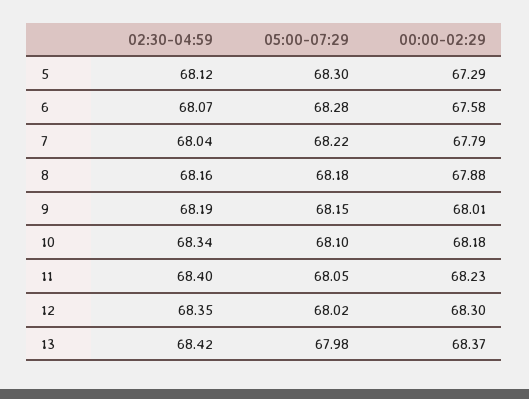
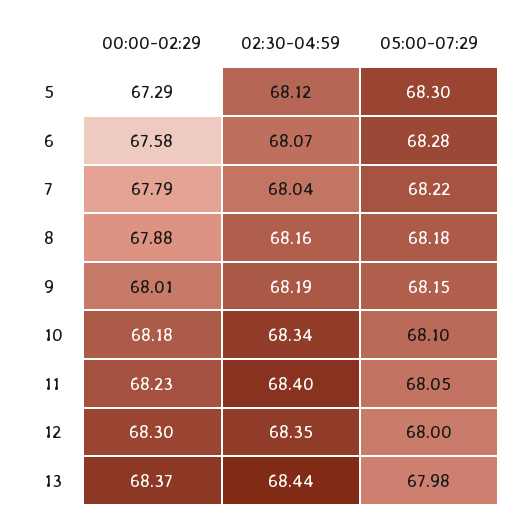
  {
    "02:30-04:59": {
      "5": 68.12,
      "6": 68.07,
      "7": 68.04,
      "8": 68.16,
      "9": 68.19,
      "10": 68.34,
      "11": 68.4,
      "12": 68.35,
-     "13": 68.42
+     "13": 68.44
    },
    "05:00-07:29": {
      "5": 68.3,
      "6": 68.28,
      "7": 68.22,
      "8": 68.18,
      "9": 68.15,
      "10": 68.1,
      "11": 68.05,
-     "12": 68.02,
+     "12": 68,
      "13": 67.98
    },
    "00:00-02:29": {
      "5": 67.29,
      "6": 67.58,
      "7": 67.79,
      "8": 67.88,
      "9": 68.01,
      "10": 68.18,
      "11": 68.23,
      "12": 68.3,
      "13": 68.37
    }
  }

